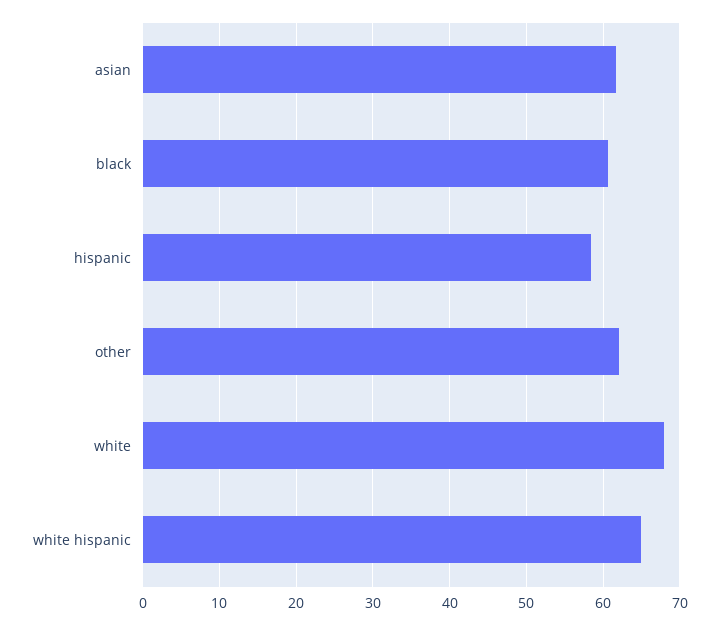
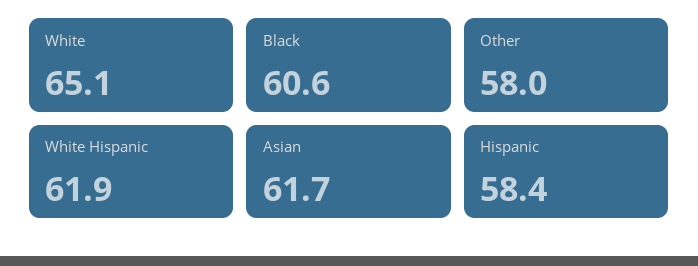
  {
    "asian": 61.7,
    "black": 60.6,
    "hispanic": 58.4,
-   "other": 62,
+   "other": 58,
-   "white": 68,
+   "white": 65.1,
-   "white hispanic": 65
+   "white hispanic": 61.9
  }

